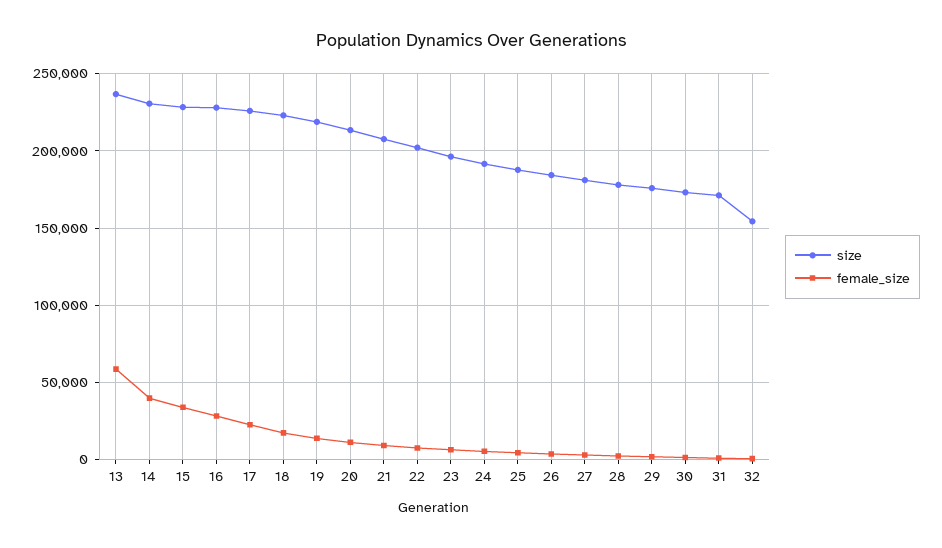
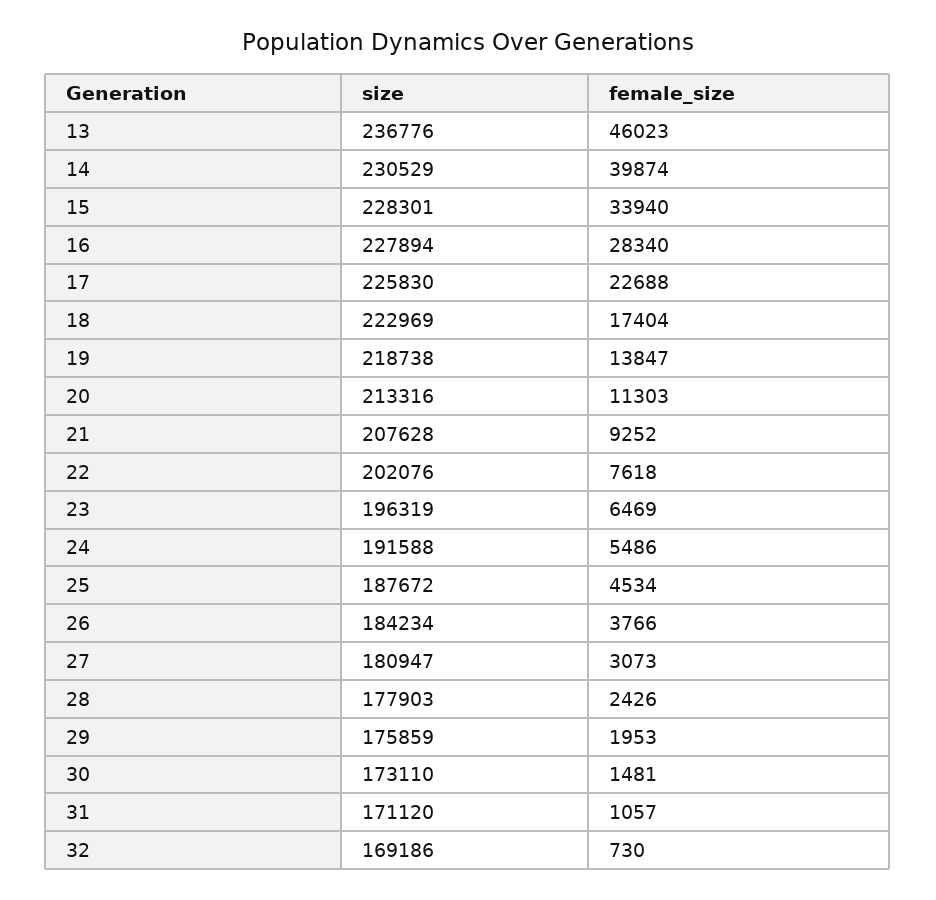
  {
    "size": {
      "13": 236776,
      "14": 230529,
      "15": 228301,
      "16": 227894,
      "17": 225830,
      "18": 222969,
      "19": 218738,
      "20": 213316,
      "21": 207628,
      "22": 202076,
      "23": 196319,
      "24": 191588,
      "25": 187672,
      "26": 184234,
      "27": 180947,
      "28": 177903,
      "29": 175859,
      "30": 173110,
      "31": 171120,
-     "32": 155000
+     "32": 169186
    },
    "female_size": {
-     "13": 60000,
+     "13": 46023,
      "14": 39874,
      "15": 33940,
      "16": 28340,
      "17": 22688,
      "18": 17404,
      "19": 13847,
      "20": 11303,
      "21": 9252,
      "22": 7618,
      "23": 6469,
      "24": 5486,
      "25": 4534,
      "26": 3766,
      "27": 3073,
      "28": 2426,
      "29": 1953,
      "30": 1481,
      "31": 1057,
      "32": 730
    }
  }

